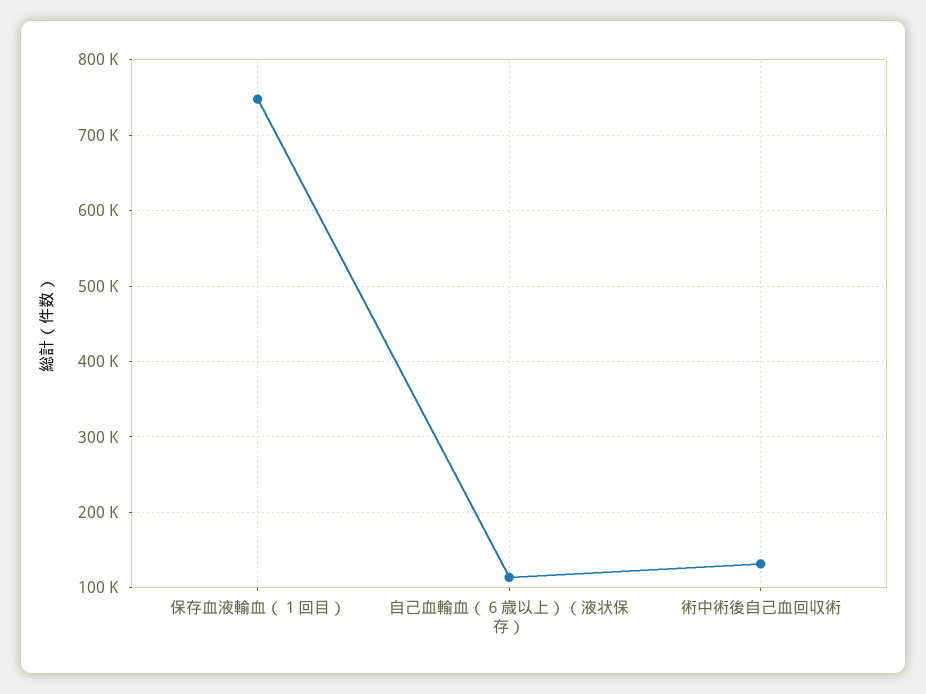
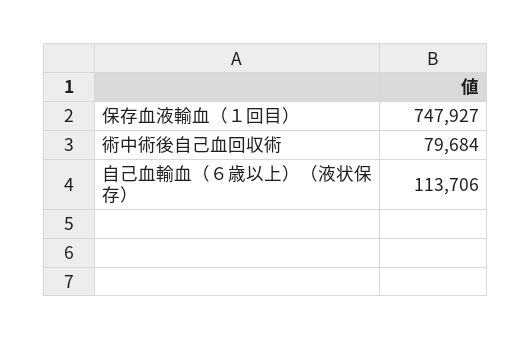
  {
    "保存血液輸血（１回目）": 747927,
    "自己血輸血（６歳以上）（液状保存）": 113706,
-   "術中術後自己血回収術": 130000
+   "術中術後自己血回収術": 79684
  }

